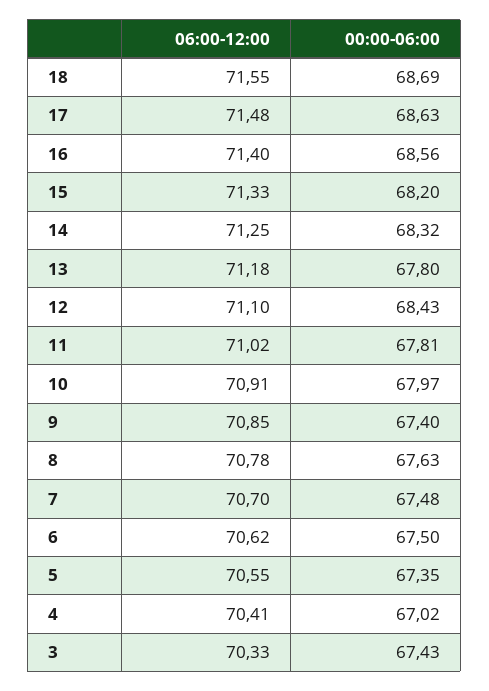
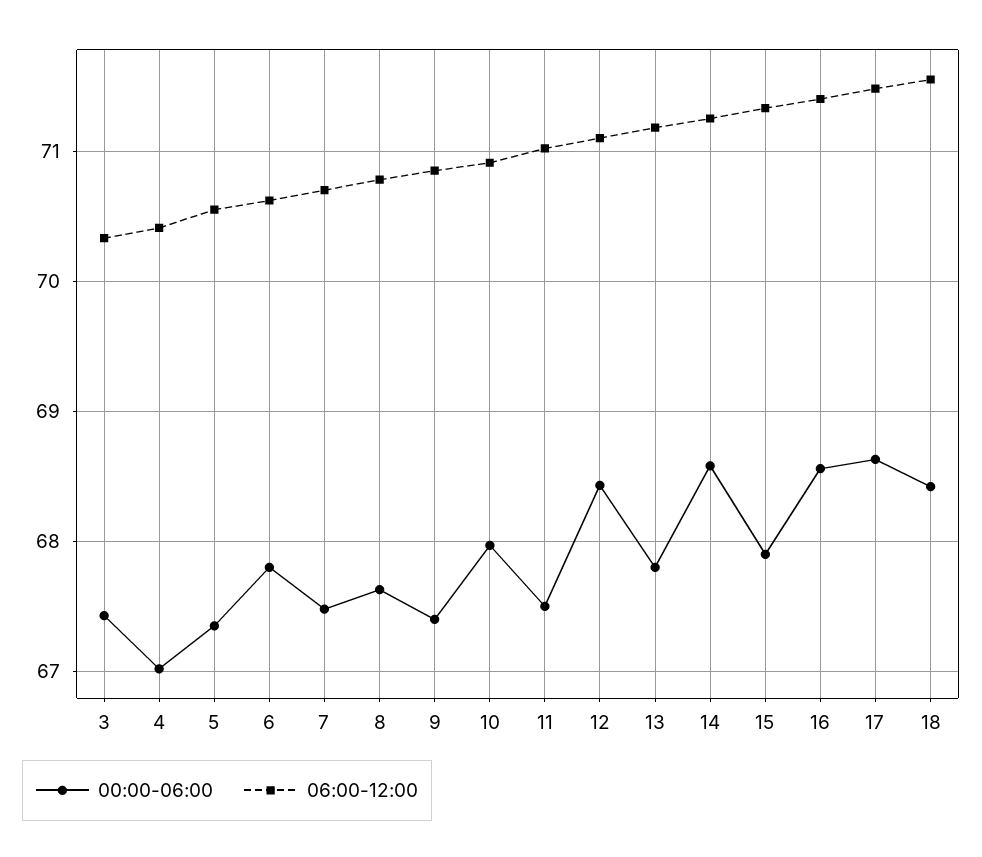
  {
    "06:00-12:00": {
      "18": 71.55,
      "17": 71.48,
      "16": 71.4,
      "15": 71.33,
      "14": 71.25,
      "13": 71.18,
      "12": 71.1,
      "11": 71.02,
      "10": 70.91,
      "9": 70.85,
      "8": 70.78,
      "7": 70.7,
      "6": 70.62,
      "5": 70.55,
      "4": 70.41,
      "3": 70.33
    },
    "00:00-06:00": {
-     "18": 68.69,
+     "18": 68.4,
      "17": 68.63,
      "16": 68.56,
-     "15": 68.2,
+     "15": 67.9,
-     "14": 68.32,
+     "14": 68.6,
      "13": 67.8,
      "12": 68.43,
-     "11": 67.81,
+     "11": 67.5,
      "10": 67.97,
      "9": 67.4,
      "8": 67.63,
      "7": 67.48,
-     "6": 67.5,
+     "6": 67.8,
      "5": 67.35,
      "4": 67.02,
      "3": 67.43
    }
  }

